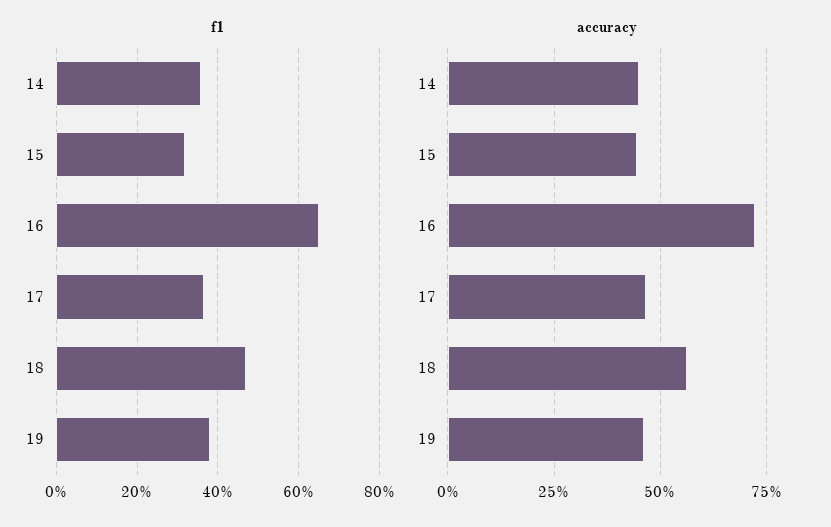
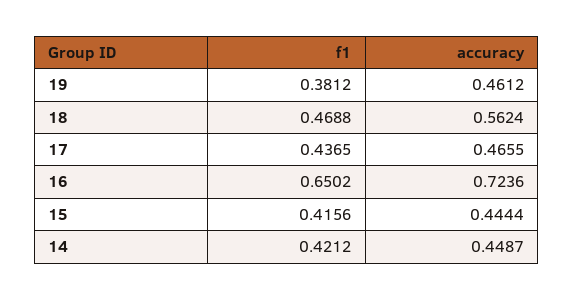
  {
    "f1": {
-     "14": 0.36,
+     "14": 0.4212,
-     "15": 0.32,
+     "15": 0.4156,
      "16": 0.6502,
-     "17": 0.36,
+     "17": 0.4365,
      "18": 0.4688,
      "19": 0.3812
    },
    "accuracy": {
      "14": 0.4487,
      "15": 0.4444,
      "16": 0.7236,
      "17": 0.4655,
      "18": 0.5624,
      "19": 0.4612
    }
  }

